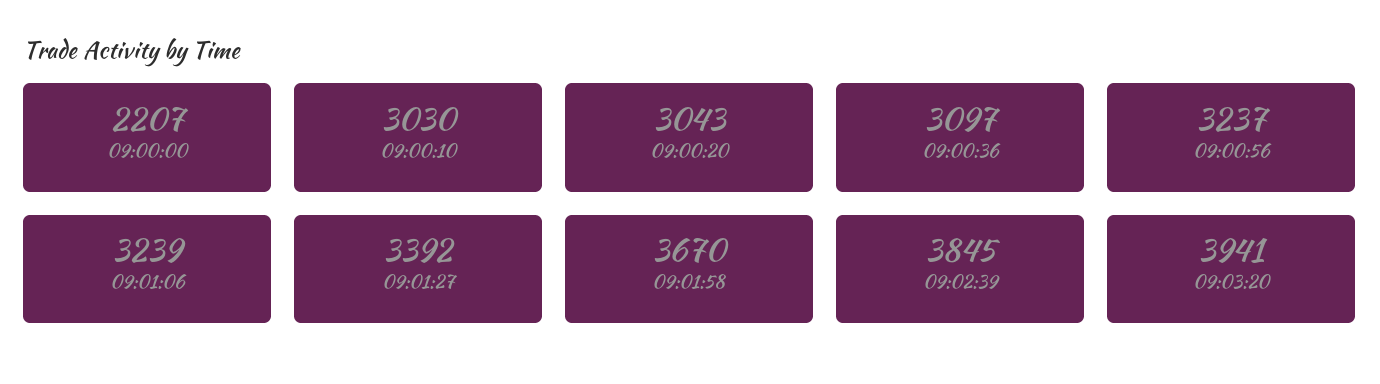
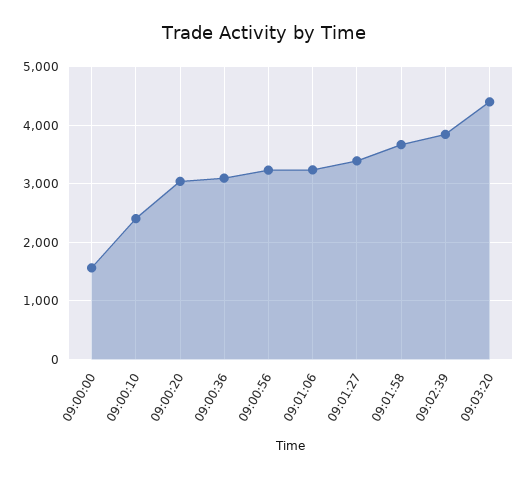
  {
-   "09:00:00": 2207,
+   "09:00:00": 1600,
-   "09:00:10": 3030,
+   "09:00:10": 2400,
    "09:00:20": 3043,
    "09:00:36": 3097,
    "09:00:56": 3237,
    "09:01:06": 3239,
    "09:01:27": 3392,
    "09:01:58": 3670,
    "09:02:39": 3845,
-   "09:03:20": 3941
+   "09:03:20": 4400
  }

